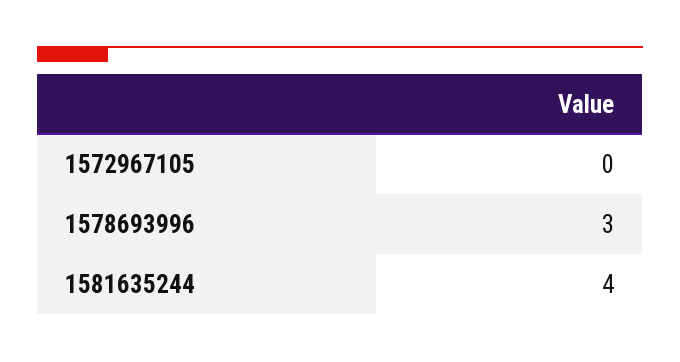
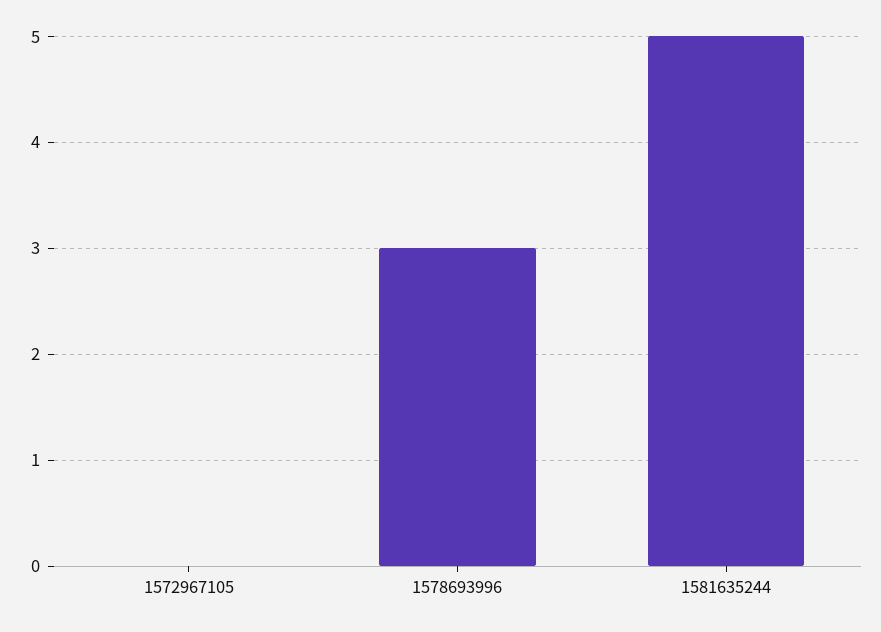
  {
    "1572967105": 0,
    "1578693996": 3,
-   "1581635244": 4
+   "1581635244": 5
  }

